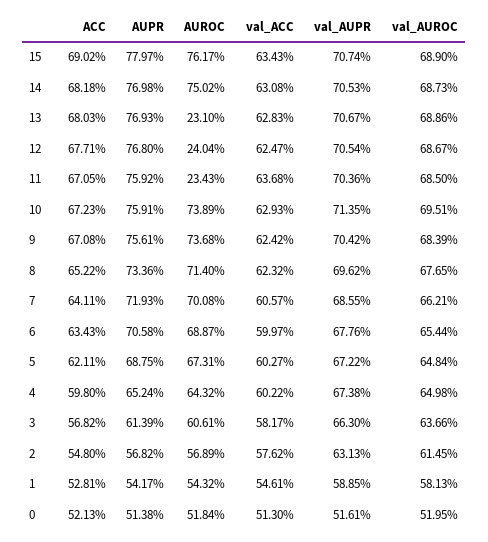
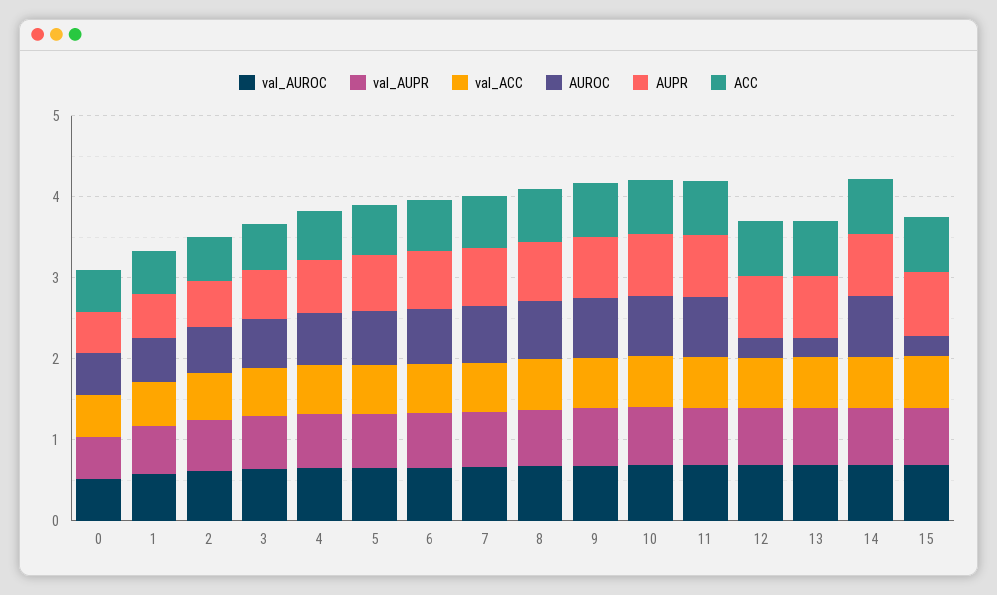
  {
    "ACC": {
      "15": 0.6902,
      "14": 0.6818,
      "13": 0.6803,
      "12": 0.6771,
      "11": 0.6705,
      "10": 0.6723,
      "9": 0.6708,
      "8": 0.6522,
      "7": 0.6411,
      "6": 0.6343,
      "5": 0.6211,
      "4": 0.598,
      "3": 0.5682,
      "2": 0.548,
      "1": 0.5281,
      "0": 0.5213
    },
    "AUPR": {
      "15": 0.7797,
      "14": 0.7698,
      "13": 0.7693,
      "12": 0.768,
      "11": 0.7592,
      "10": 0.7591,
      "9": 0.7561,
      "8": 0.7336,
      "7": 0.7193,
      "6": 0.7058,
      "5": 0.6875,
      "4": 0.6524,
      "3": 0.6139,
      "2": 0.5682,
      "1": 0.5417,
      "0": 0.5138
    },
    "AUROC": {
-     "15": 0.7617,
+     "15": 0.2,
      "14": 0.7502,
      "13": 0.231,
      "12": 0.2404,
-     "11": 0.2343,
+     "11": 0.8,
      "10": 0.7389,
      "9": 0.7368,
      "8": 0.714,
      "7": 0.7008,
      "6": 0.6887,
      "5": 0.6731,
      "4": 0.6432,
      "3": 0.6061,
      "2": 0.5689,
      "1": 0.5432,
      "0": 0.5184
    },
    "val_ACC": {
      "15": 0.6343,
      "14": 0.6308,
      "13": 0.6283,
      "12": 0.6247,
      "11": 0.6368,
      "10": 0.6293,
      "9": 0.6242,
      "8": 0.6232,
      "7": 0.6057,
      "6": 0.5997,
      "5": 0.6027,
      "4": 0.6022,
      "3": 0.5817,
      "2": 0.5762,
      "1": 0.5461,
      "0": 0.513
    },
    "val_AUPR": {
      "15": 0.7074,
      "14": 0.7053,
      "13": 0.7067,
      "12": 0.7054,
      "11": 0.7036,
      "10": 0.7135,
      "9": 0.7042,
      "8": 0.6962,
      "7": 0.6855,
      "6": 0.6776,
      "5": 0.6722,
      "4": 0.6738,
      "3": 0.663,
      "2": 0.6313,
      "1": 0.5885,
      "0": 0.5161
    },
    "val_AUROC": {
      "15": 0.689,
      "14": 0.6873,
      "13": 0.6886,
      "12": 0.6867,
      "11": 0.685,
      "10": 0.6951,
      "9": 0.6839,
      "8": 0.6765,
      "7": 0.6621,
      "6": 0.6544,
      "5": 0.6484,
      "4": 0.6498,
      "3": 0.6366,
      "2": 0.6145,
      "1": 0.5813,
      "0": 0.5195
    }
  }

